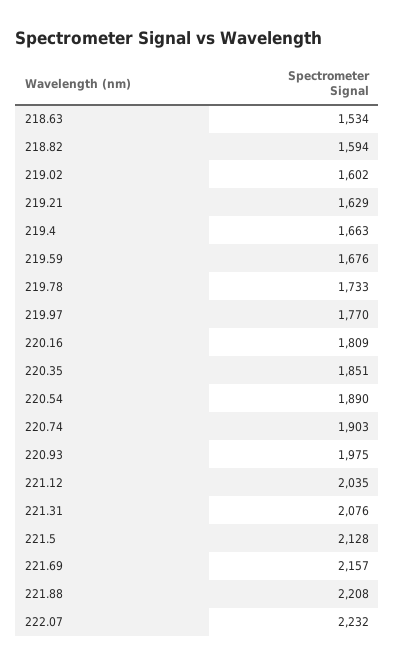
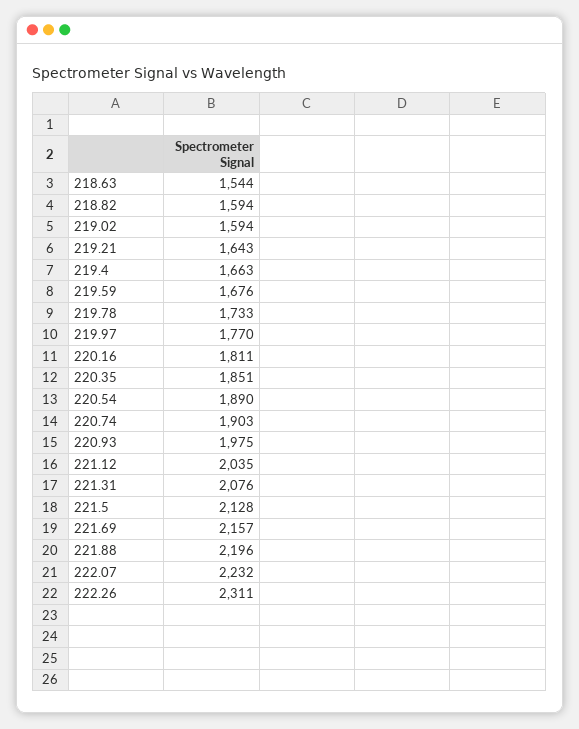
  {
-   "218.63": 1534,
+   "218.63": 1544,
    "218.82": 1594,
-   "219.02": 1602,
+   "219.02": 1594,
-   "219.21": 1629,
+   "219.21": 1643,
    "219.4": 1663,
    "219.59": 1676,
    "219.78": 1733,
    "219.97": 1770,
-   "220.16": 1809,
+   "220.16": 1811,
    "220.35": 1851,
    "220.54": 1890,
    "220.74": 1903,
    "220.93": 1975,
    "221.12": 2035,
    "221.31": 2076,
    "221.5": 2128,
    "221.69": 2157,
-   "221.88": 2208,
+   "221.88": 2196,
-   "222.07": 2232
+   "222.07": 2232,
+   "222.26": 2311
  }

